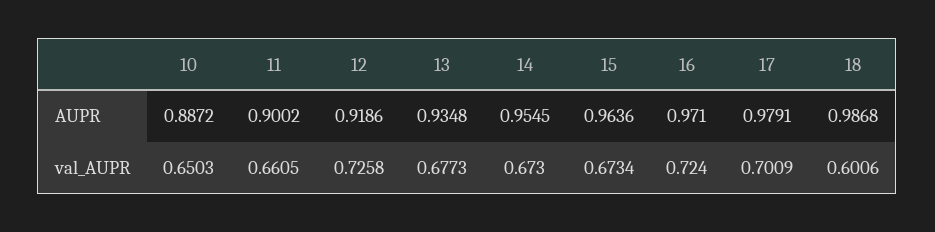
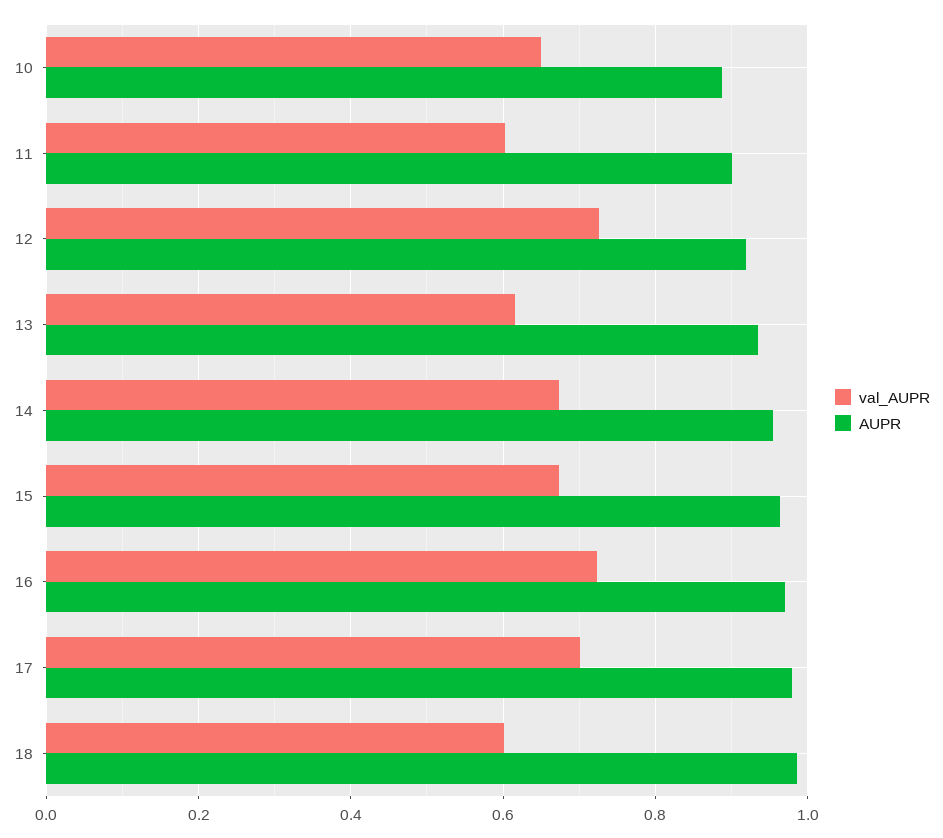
  {
    "AUPR": {
      "10": 0.8872,
      "11": 0.9002,
      "12": 0.9186,
      "13": 0.9348,
      "14": 0.9545,
      "15": 0.9636,
      "16": 0.971,
      "17": 0.9791,
      "18": 0.9868
    },
    "val_AUPR": {
      "10": 0.6503,
-     "11": 0.6605,
+     "11": 0.6,
      "12": 0.7258,
-     "13": 0.6773,
+     "13": 0.62,
      "14": 0.673,
      "15": 0.6734,
      "16": 0.724,
      "17": 0.7009,
      "18": 0.6006
    }
  }

